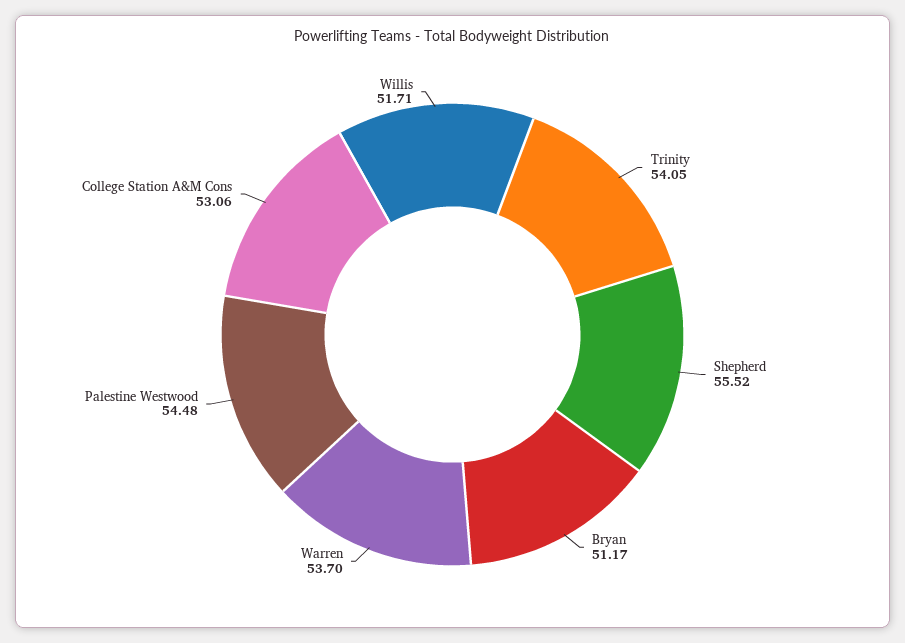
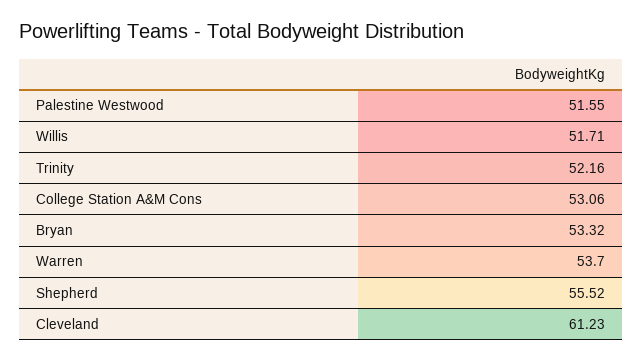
  {
-   "Trinity": 54.05,
+   "Trinity": 52.16,
    "Shepherd": 55.52,
-   "Bryan": 51.17,
+   "Bryan": 53.32,
    "Warren": 53.7,
-   "Palestine Westwood": 54.48,
+   "Palestine Westwood": 51.55,
    "College Station A&M Cons": 53.06,
-   "Willis": 51.71
+   "Willis": 51.71,
+   "Cleveland": 61.23
  }

